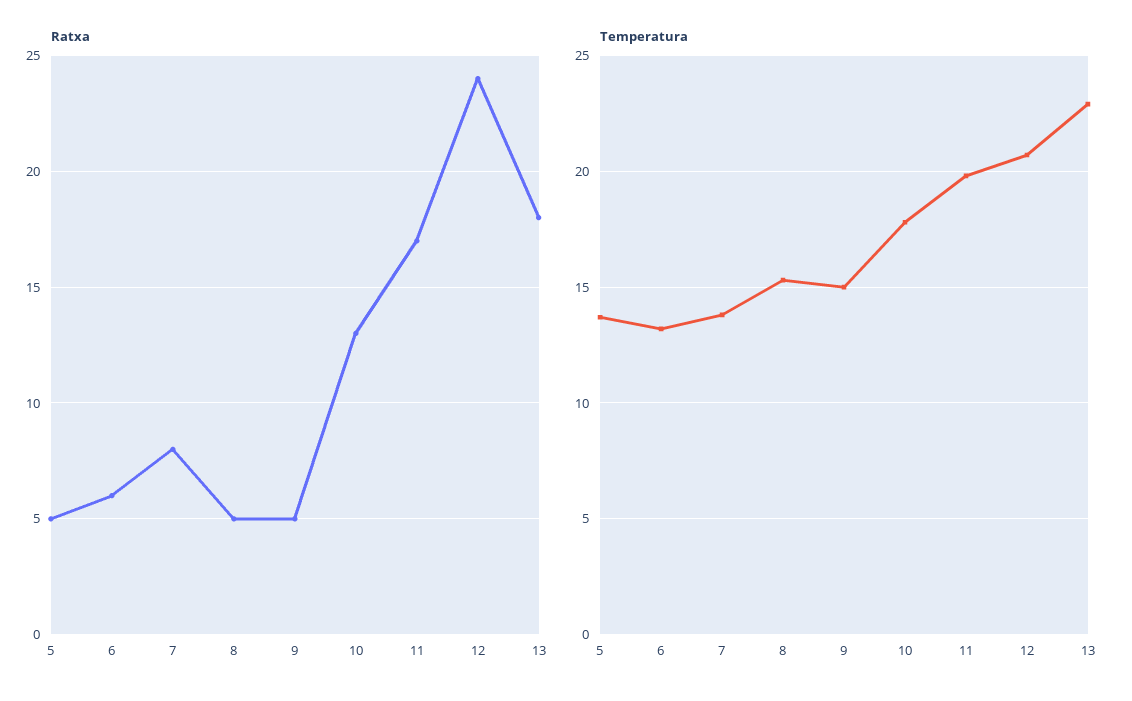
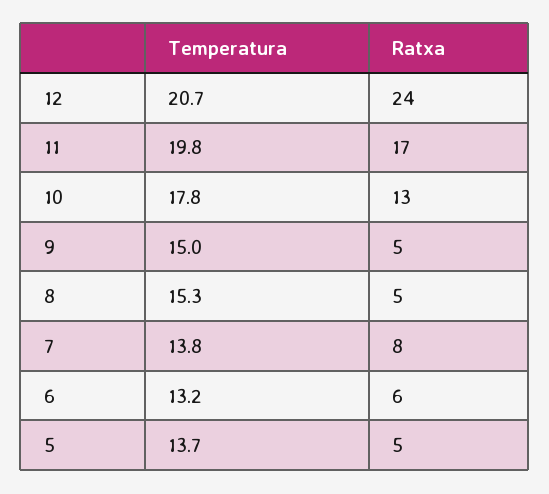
  {
    "Ratxa": {
      "5": 5,
      "6": 6,
      "7": 8,
      "8": 5,
      "9": 5,
      "10": 13,
      "11": 17,
-     "12": 24,
+     "12": 24
-     "13": 18
    },
    "Temperatura": {
      "5": 13.7,
      "6": 13.2,
      "7": 13.8,
      "8": 15.3,
      "9": 15,
      "10": 17.8,
      "11": 19.8,
-     "12": 20.7,
+     "12": 20.7
-     "13": 23
    }
  }

